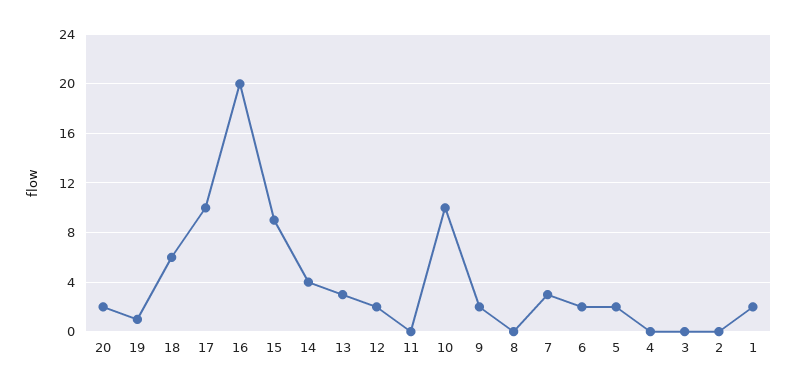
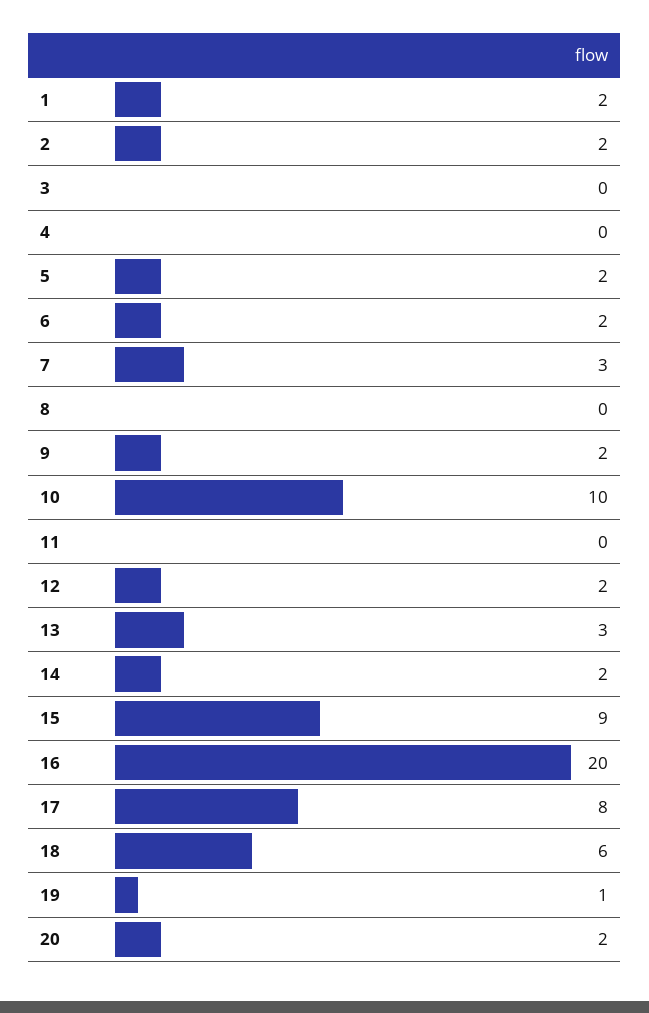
  {
    "20": 2,
    "19": 1,
    "18": 6,
-   "17": 10,
+   "17": 8,
    "16": 20,
    "15": 9,
-   "14": 4,
+   "14": 2,
    "13": 3,
    "12": 2,
    "11": 0,
    "10": 10,
    "9": 2,
    "8": 0,
    "7": 3,
    "6": 2,
    "5": 2,
    "4": 0,
    "3": 0,
-   "2": 0,
+   "2": 2,
    "1": 2
  }

